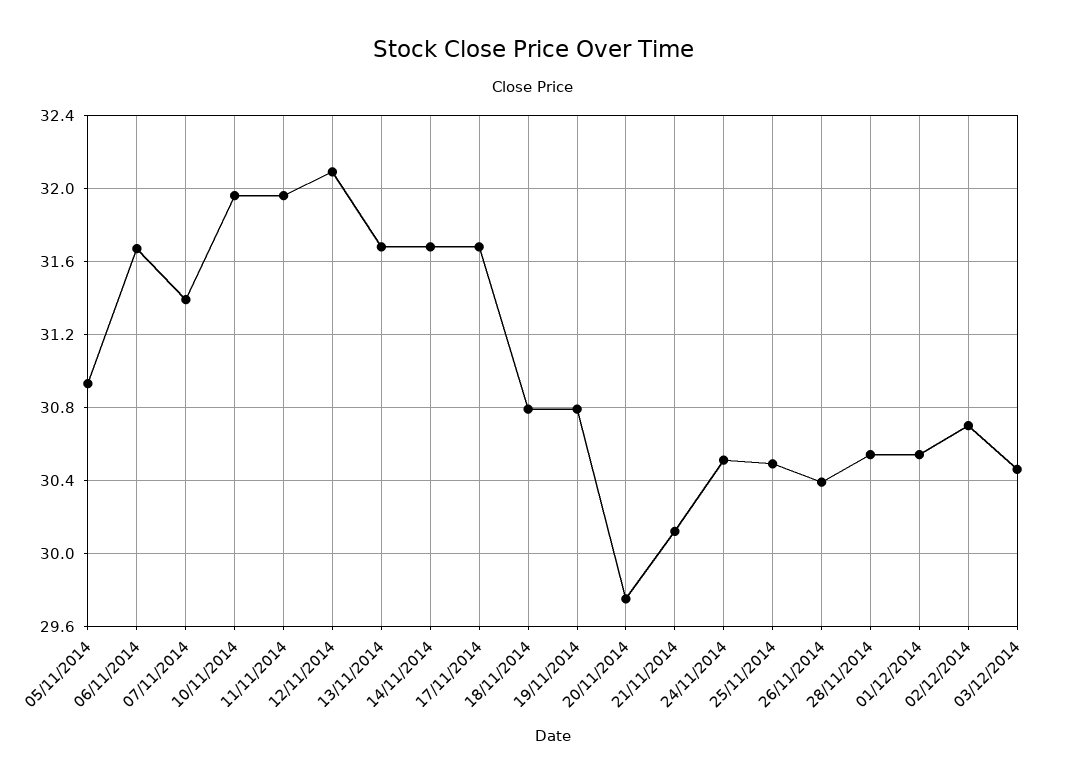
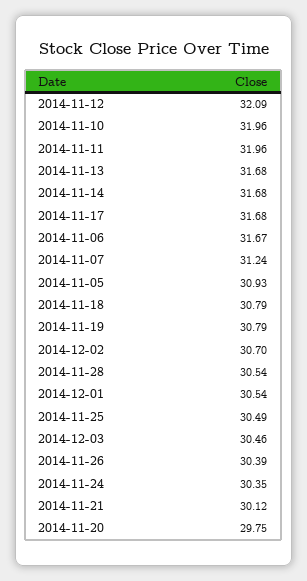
  {
    "05/11/2014": 30.93,
    "06/11/2014": 31.67,
-   "07/11/2014": 31.4,
+   "07/11/2014": 31.24,
    "10/11/2014": 31.96,
    "11/11/2014": 31.96,
    "12/11/2014": 32.09,
    "13/11/2014": 31.68,
    "14/11/2014": 31.68,
    "17/11/2014": 31.68,
    "18/11/2014": 30.79,
    "19/11/2014": 30.79,
    "20/11/2014": 29.75,
    "21/11/2014": 30.12,
-   "24/11/2014": 30.5,
+   "24/11/2014": 30.35,
    "25/11/2014": 30.49,
    "26/11/2014": 30.39,
    "28/11/2014": 30.54,
    "01/12/2014": 30.54,
    "02/12/2014": 30.7,
    "03/12/2014": 30.46
  }

